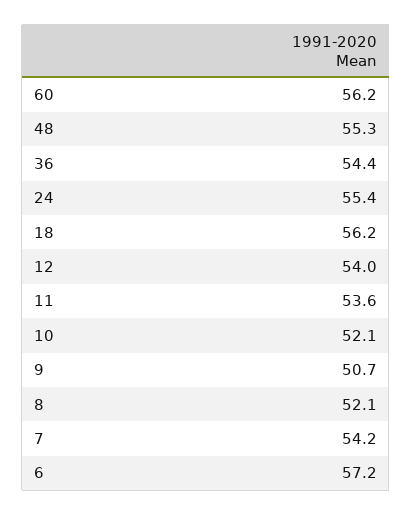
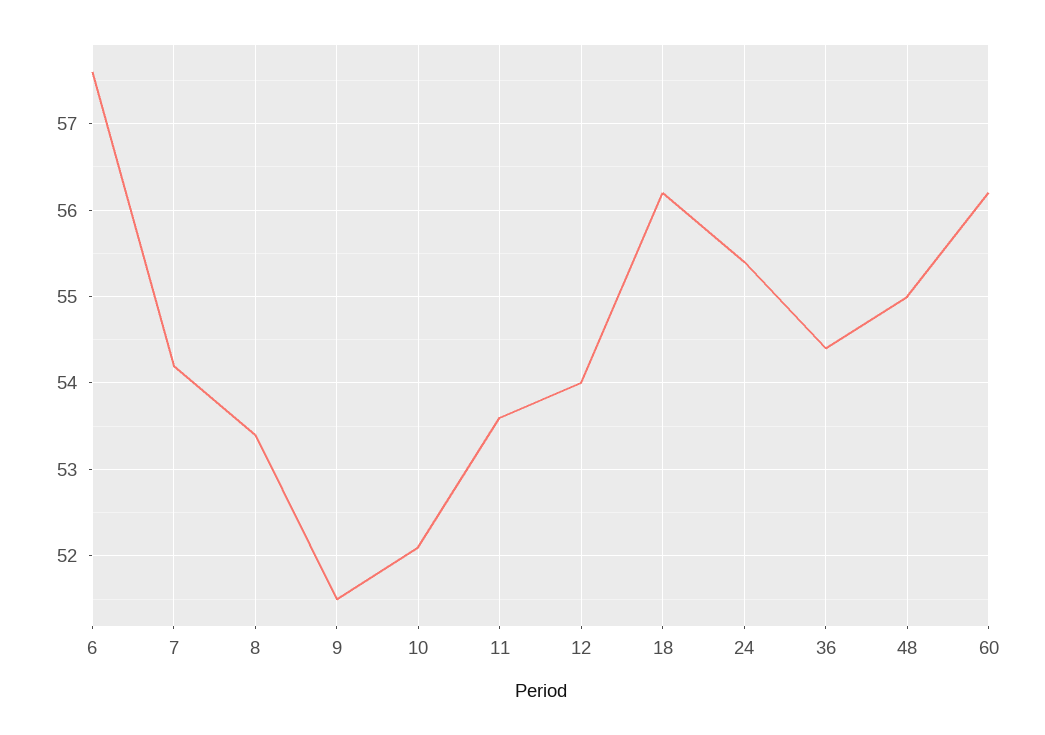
  {
    "60": 56.2,
-   "48": 55.3,
+   "48": 55,
    "36": 54.4,
    "24": 55.4,
    "18": 56.2,
    "12": 54,
    "11": 53.6,
    "10": 52.1,
-   "9": 50.7,
+   "9": 51.5,
-   "8": 52.1,
+   "8": 53.4,
    "7": 54.2,
-   "6": 57.2
+   "6": 57.6
  }

